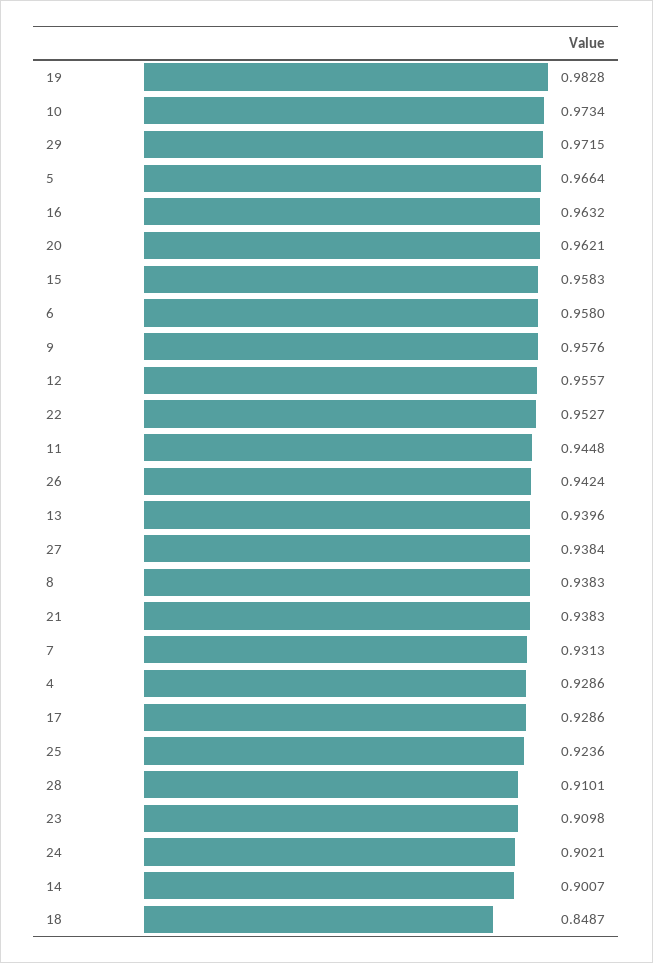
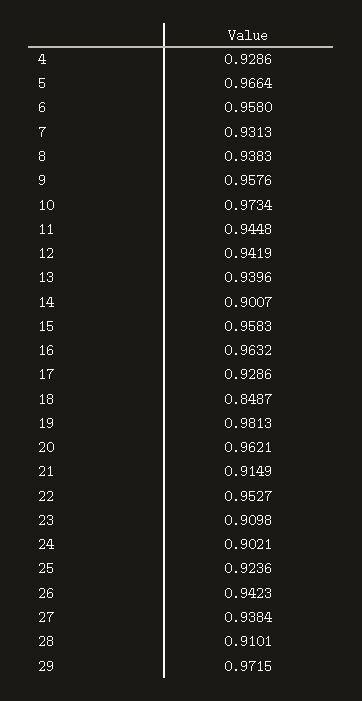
  {
-   "19": 0.9828,
+   "19": 0.9813,
    "10": 0.9734,
    "29": 0.9715,
    "5": 0.9664,
    "16": 0.9632,
    "20": 0.9621,
    "15": 0.9583,
    "6": 0.958,
    "9": 0.9576,
-   "12": 0.9557,
+   "12": 0.9419,
    "22": 0.9527,
    "11": 0.9448,
-   "26": 0.9424,
+   "26": 0.9423,
    "13": 0.9396,
    "27": 0.9384,
    "8": 0.9383,
-   "21": 0.9383,
+   "21": 0.9149,
    "7": 0.9313,
    "4": 0.9286,
    "17": 0.9286,
    "25": 0.9236,
    "28": 0.9101,
    "23": 0.9098,
    "24": 0.9021,
    "14": 0.9007,
    "18": 0.8487
  }

